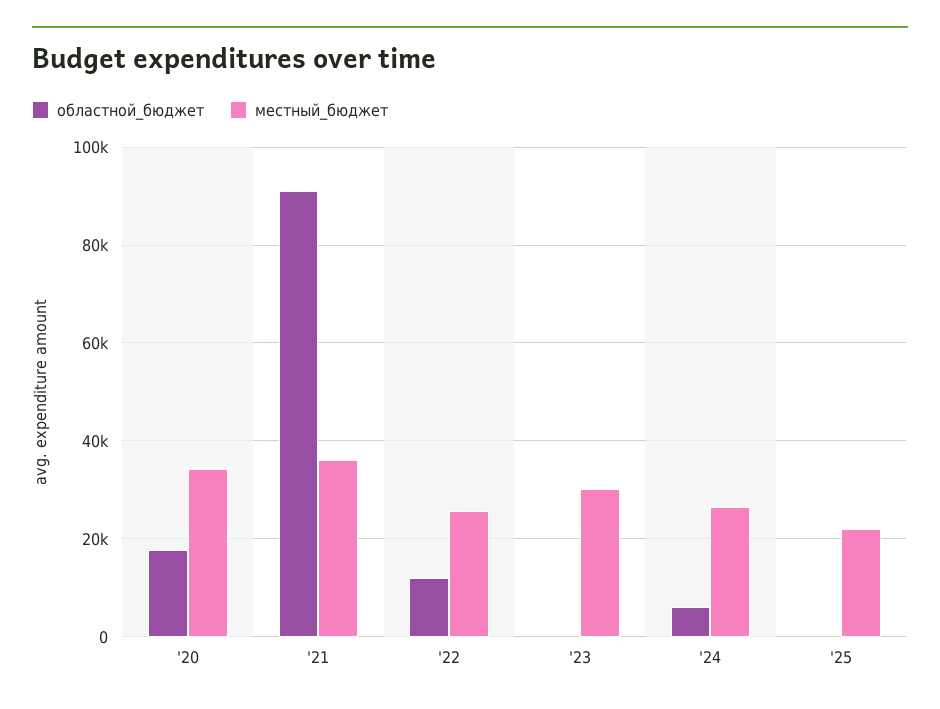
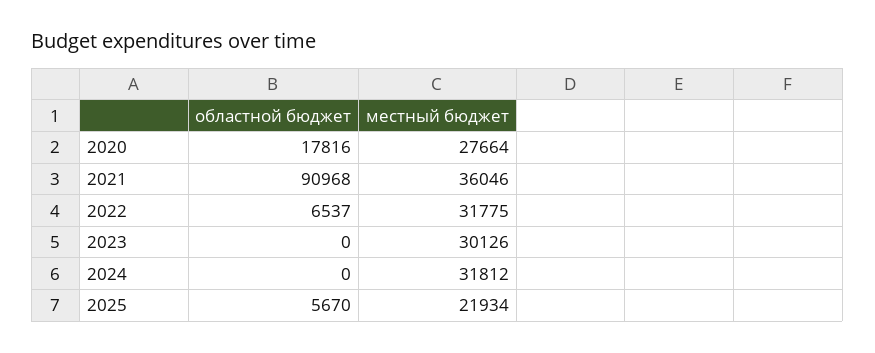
  {
    "областной_бюджет": {
      "'20": 17816,
      "'21": 90968,
-     "'22": 12000,
+     "'22": 6537,
      "'23": 0,
-     "'24": 6000,
+     "'24": 0,
-     "'25": 0
+     "'25": 5670
    },
    "местный_бюджет": {
-     "'20": 34000,
+     "'20": 27664,
      "'21": 36046,
-     "'22": 26000,
+     "'22": 31775,
      "'23": 30126,
-     "'24": 26000,
+     "'24": 31812,
      "'25": 21934
    }
  }

